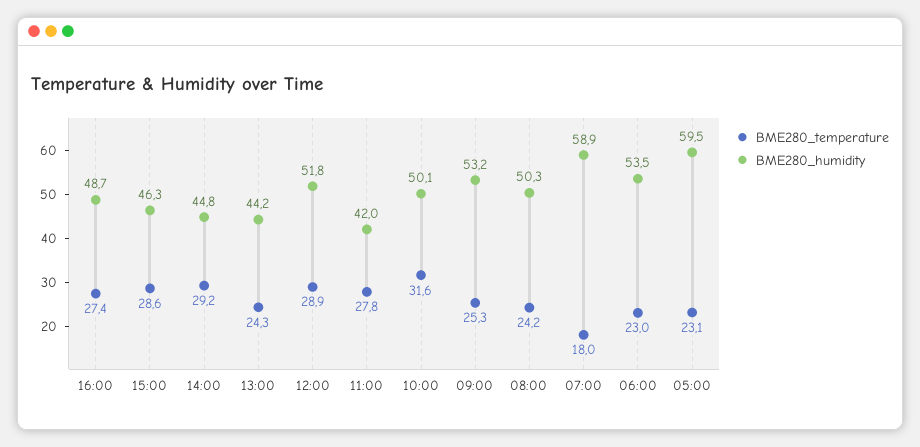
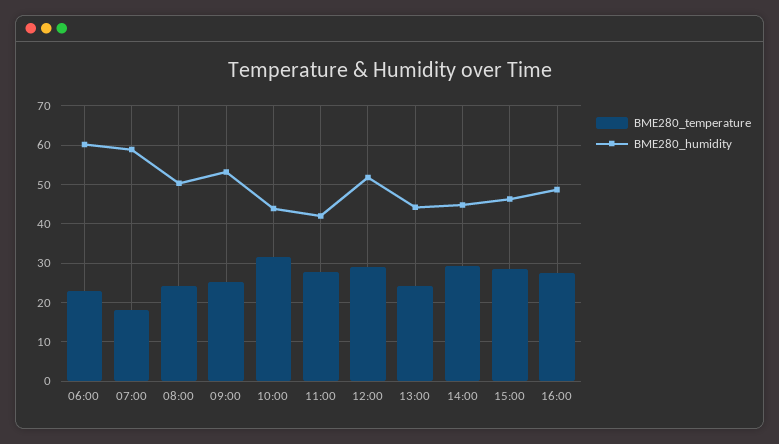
  {
    "BME280_temperature": {
      "16:00": 27.4,
      "15:00": 28.6,
      "14:00": 29.2,
      "13:00": 24.3,
      "12:00": 28.9,
      "11:00": 27.8,
      "10:00": 31.6,
      "09:00": 25.3,
      "08:00": 24.2,
      "07:00": 18,
-     "06:00": 23,
+     "06:00": 23
-     "05:00": 23.1
    },
    "BME280_humidity": {
      "16:00": 48.7,
      "15:00": 46.3,
      "14:00": 44.8,
      "13:00": 44.2,
      "12:00": 51.8,
      "11:00": 42,
-     "10:00": 50.1,
+     "10:00": 44,
      "09:00": 53.2,
      "08:00": 50.3,
      "07:00": 58.9,
-     "06:00": 53.5,
+     "06:00": 60
-     "05:00": 59.5
    }
  }

